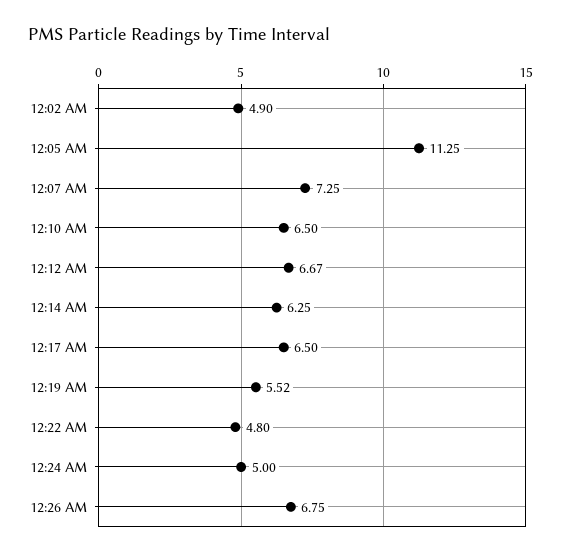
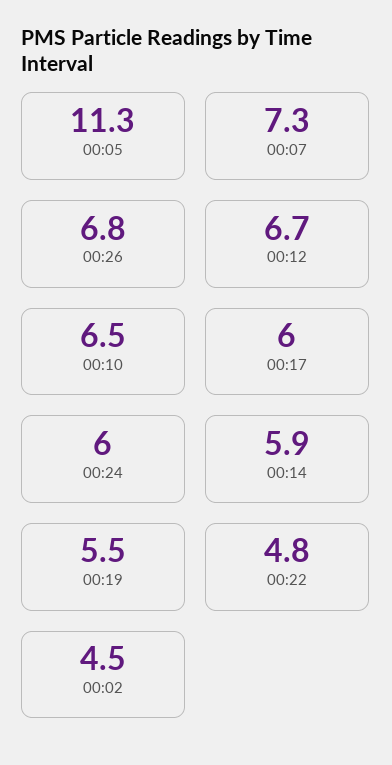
  {
-   "12:02 AM": 4.9,
+   "12:02 AM": 4.5,
    "12:05 AM": 11.25,
    "12:07 AM": 7.25,
    "12:10 AM": 6.5,
    "12:12 AM": 6.67,
-   "12:14 AM": 6.25,
+   "12:14 AM": 5.9,
-   "12:17 AM": 6.5,
+   "12:17 AM": 6,
    "12:19 AM": 5.52,
    "12:22 AM": 4.8,
-   "12:24 AM": 5,
+   "12:24 AM": 6,
    "12:26 AM": 6.75
  }

